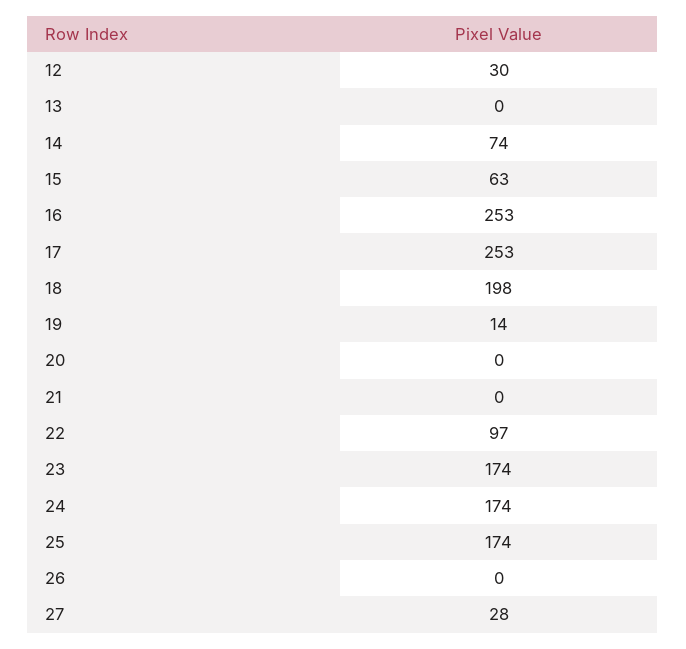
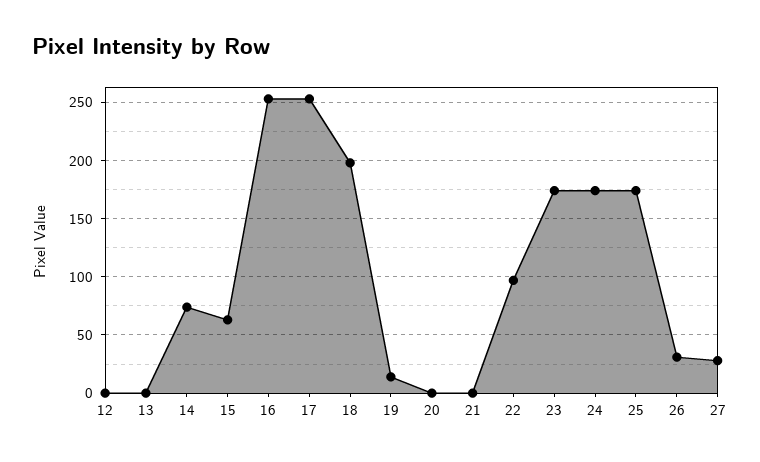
  {
-   "12": 30,
+   "12": 0,
    "13": 0,
    "14": 74,
    "15": 63,
    "16": 253,
    "17": 253,
    "18": 198,
    "19": 14,
    "20": 0,
    "21": 0,
    "22": 97,
    "23": 174,
    "24": 174,
    "25": 174,
-   "26": 0,
+   "26": 30,
    "27": 28
  }

